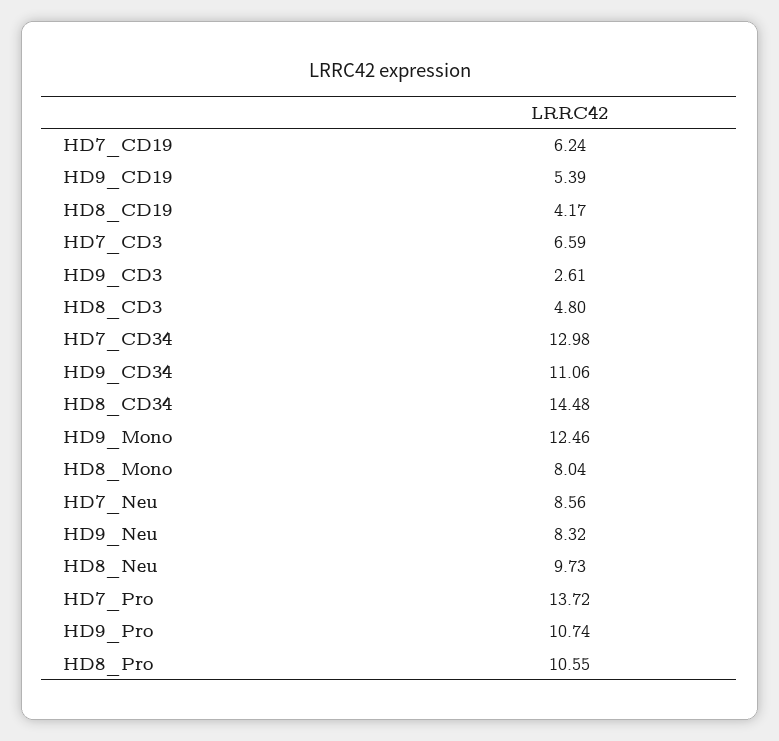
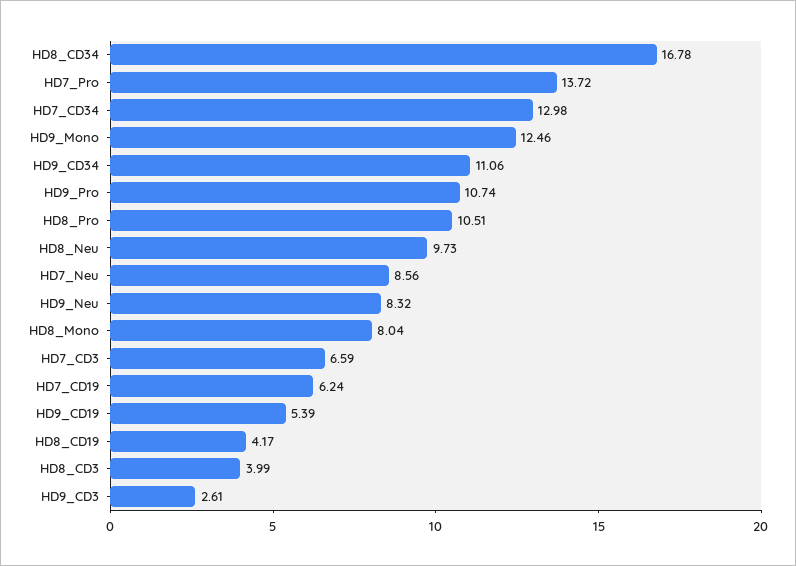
  {
    "HD7_CD19": 6.24,
    "HD9_CD19": 5.39,
    "HD8_CD19": 4.17,
    "HD7_CD3": 6.59,
    "HD9_CD3": 2.61,
-   "HD8_CD3": 4.8,
+   "HD8_CD3": 3.99,
    "HD7_CD34": 12.98,
    "HD9_CD34": 11.06,
-   "HD8_CD34": 14.48,
+   "HD8_CD34": 16.78,
    "HD9_Mono": 12.46,
    "HD8_Mono": 8.04,
    "HD7_Neu": 8.56,
    "HD9_Neu": 8.32,
    "HD8_Neu": 9.73,
    "HD7_Pro": 13.72,
    "HD9_Pro": 10.74,
-   "HD8_Pro": 10.55
+   "HD8_Pro": 10.51
  }

